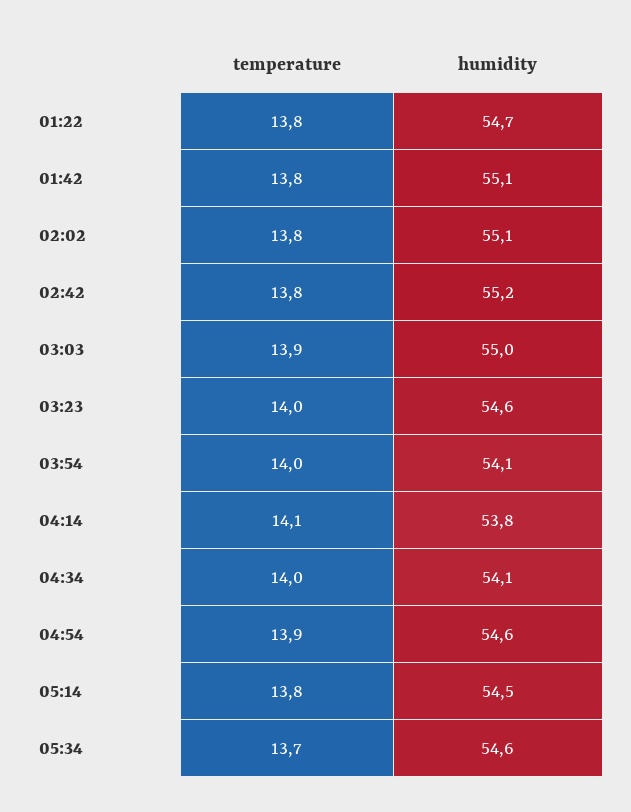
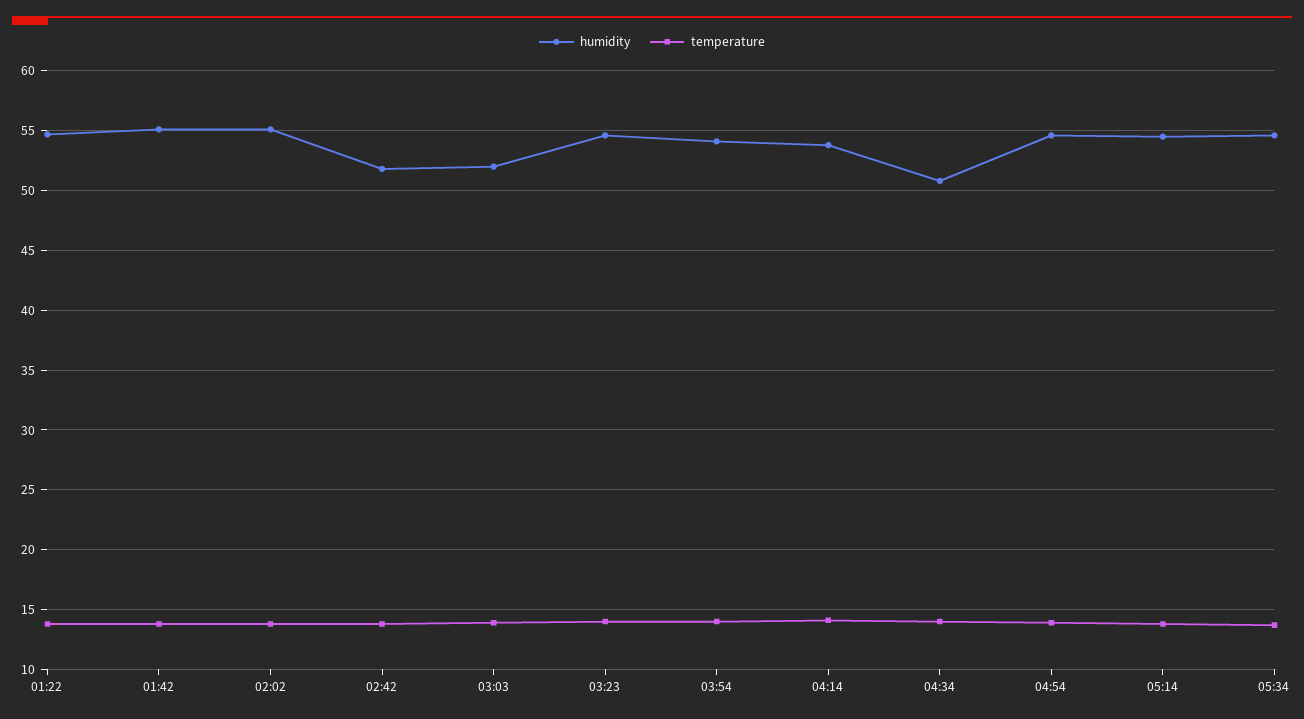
  {
    "temperature": {
      "01:22": 13.8,
      "01:42": 13.8,
      "02:02": 13.8,
      "02:42": 13.8,
      "03:03": 13.9,
      "03:23": 14,
      "03:54": 14,
      "04:14": 14.1,
      "04:34": 14,
      "04:54": 13.9,
      "05:14": 13.8,
      "05:34": 13.7
    },
    "humidity": {
      "01:22": 54.7,
      "01:42": 55.1,
      "02:02": 55.1,
-     "02:42": 55.2,
+     "02:42": 52,
-     "03:03": 55,
+     "03:03": 52,
      "03:23": 54.6,
      "03:54": 54.1,
      "04:14": 53.8,
-     "04:34": 54.1,
+     "04:34": 51,
      "04:54": 54.6,
      "05:14": 54.5,
      "05:34": 54.6
    }
  }

